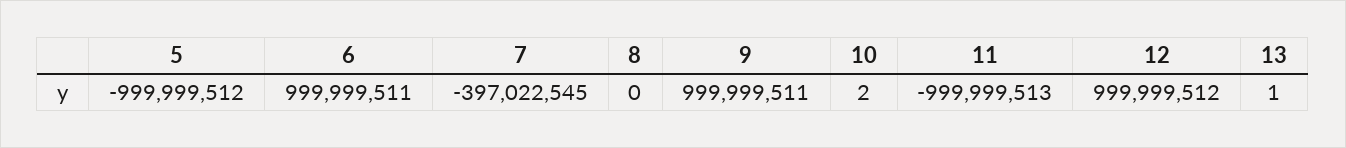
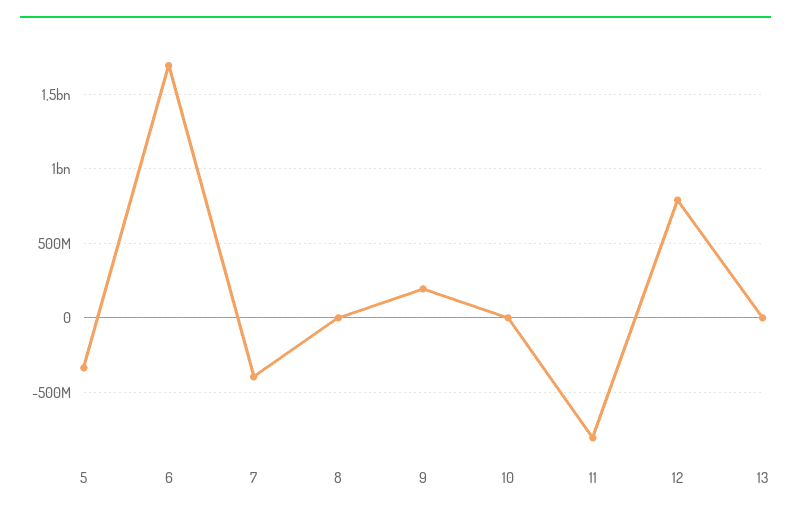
  {
-   "5": -999999512,
+   "5": -350000000,
-   "6": 999999511,
+   "6": 1700000000,
    "7": -397022545,
    "8": 0,
-   "9": 999999511,
+   "9": 200000000,
    "10": 2,
-   "11": -999999513,
+   "11": -800000000,
-   "12": 999999512,
+   "12": 800000000,
    "13": 1
  }

